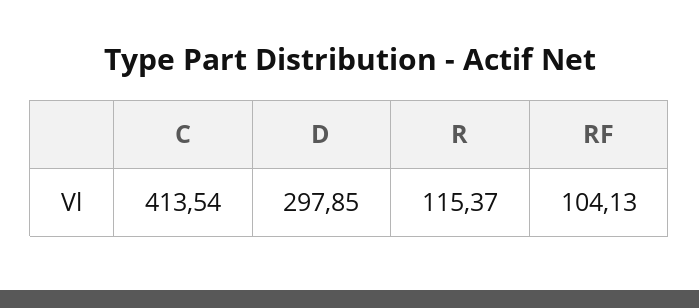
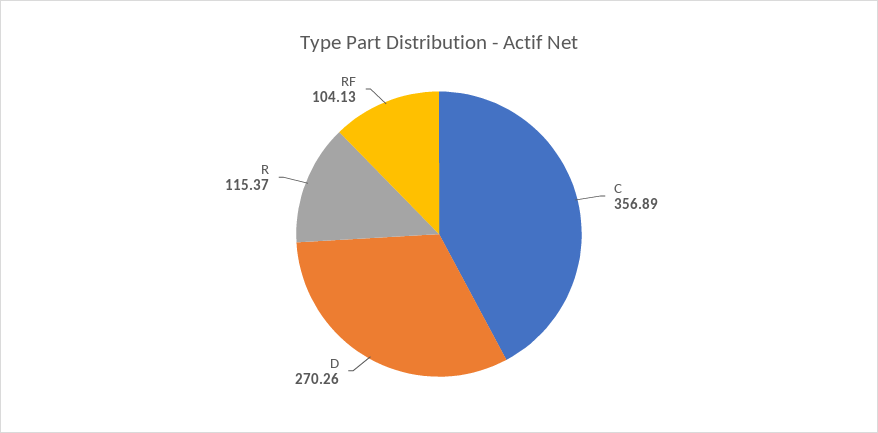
  {
-   "C": 413.54,
+   "C": 356.89,
-   "D": 297.85,
+   "D": 270.26,
    "R": 115.37,
    "RF": 104.13
  }

